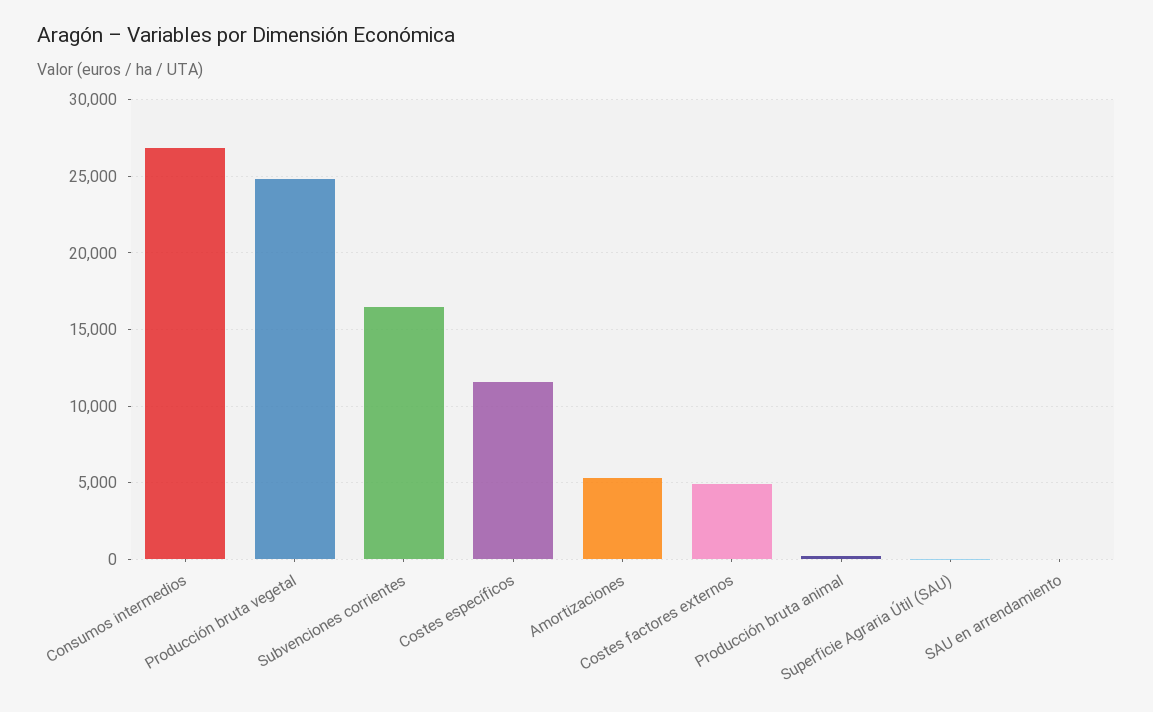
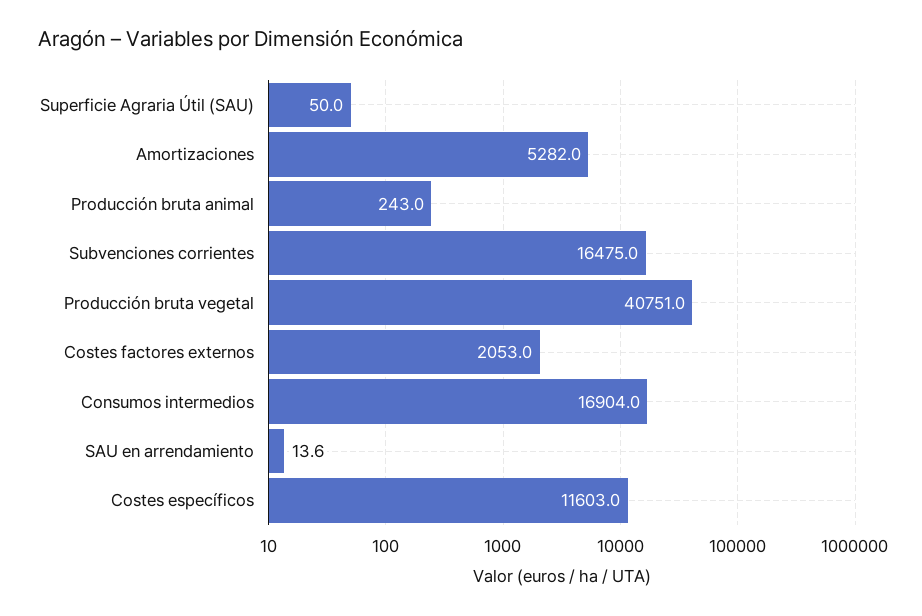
  {
-   "Consumos intermedios": 27000,
+   "Consumos intermedios": 16904,
-   "Producción bruta vegetal": 25000,
+   "Producción bruta vegetal": 40751,
    "Subvenciones corrientes": 16475,
    "Costes específicos": 11603,
    "Amortizaciones": 5282,
-   "Costes factores externos": 5000,
+   "Costes factores externos": 2053,
    "Producción bruta animal": 243,
    "Superficie Agraria Útil (SAU)": 50,
    "SAU en arrendamiento": 13.6
  }

